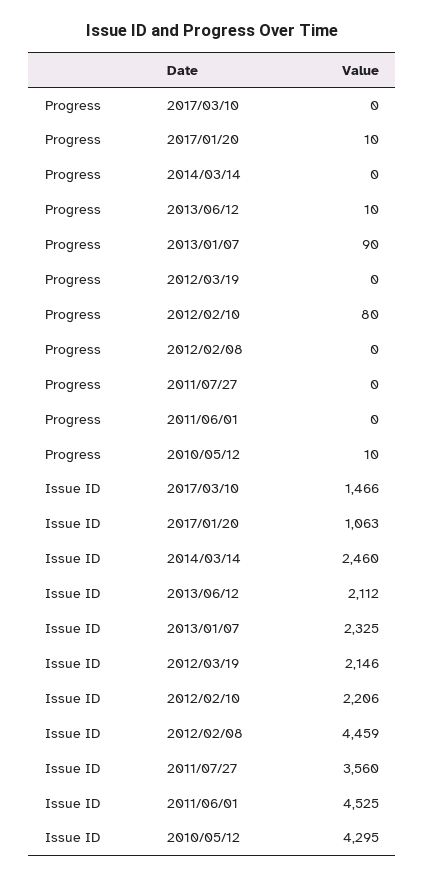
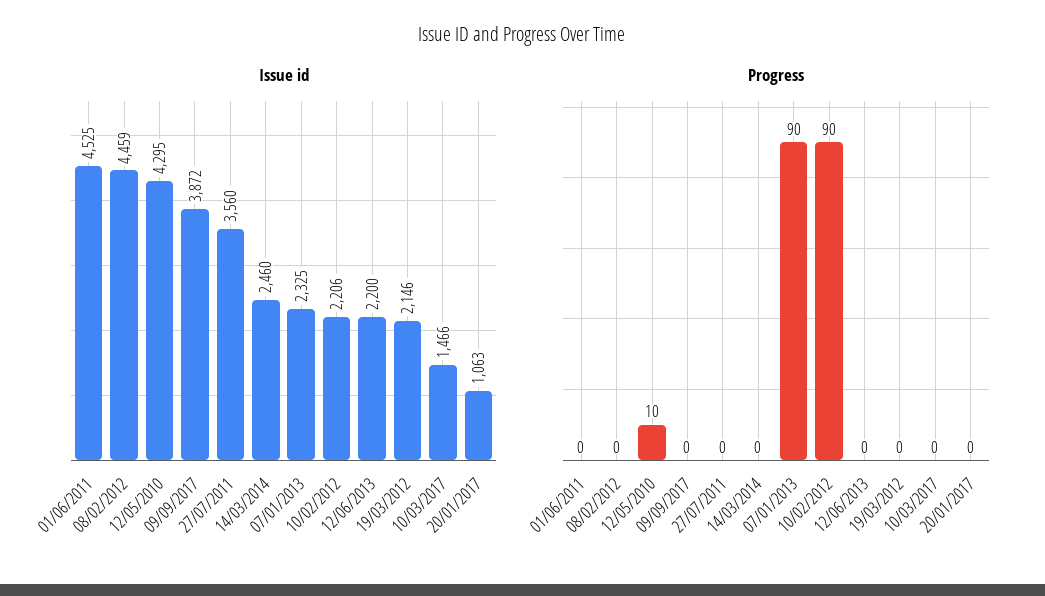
  {
    "Progress": {
      "2017/03/10": 0,
-     "2017/01/20": 10,
+     "2017/01/20": 0,
      "2014/03/14": 0,
-     "2013/06/12": 10,
+     "2013/06/12": 0,
      "2013/01/07": 90,
      "2012/03/19": 0,
-     "2012/02/10": 80,
+     "2012/02/10": 90,
      "2012/02/08": 0,
      "2011/07/27": 0,
      "2011/06/01": 0,
-     "2010/05/12": 10
+     "2010/05/12": 10,
+     "09/09/2017": 0
    },
    "Issue ID": {
      "2017/03/10": 1466,
      "2017/01/20": 1063,
      "2014/03/14": 2460,
-     "2013/06/12": 2112,
+     "2013/06/12": 2200,
      "2013/01/07": 2325,
      "2012/03/19": 2146,
      "2012/02/10": 2206,
      "2012/02/08": 4459,
      "2011/07/27": 3560,
      "2011/06/01": 4525,
-     "2010/05/12": 4295
+     "2010/05/12": 4295,
+     "09/09/2017": 3872
    }
  }

